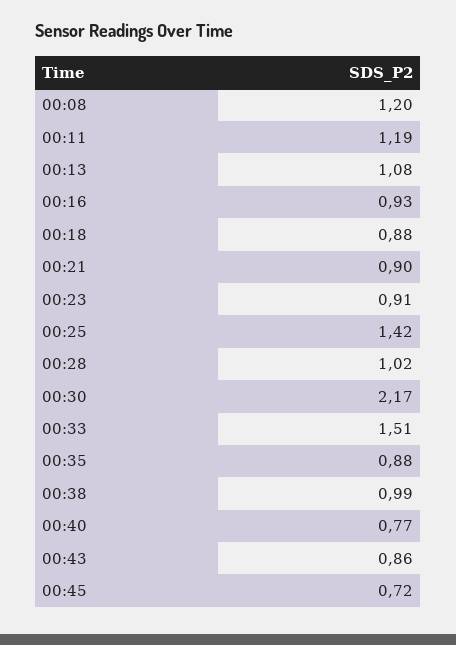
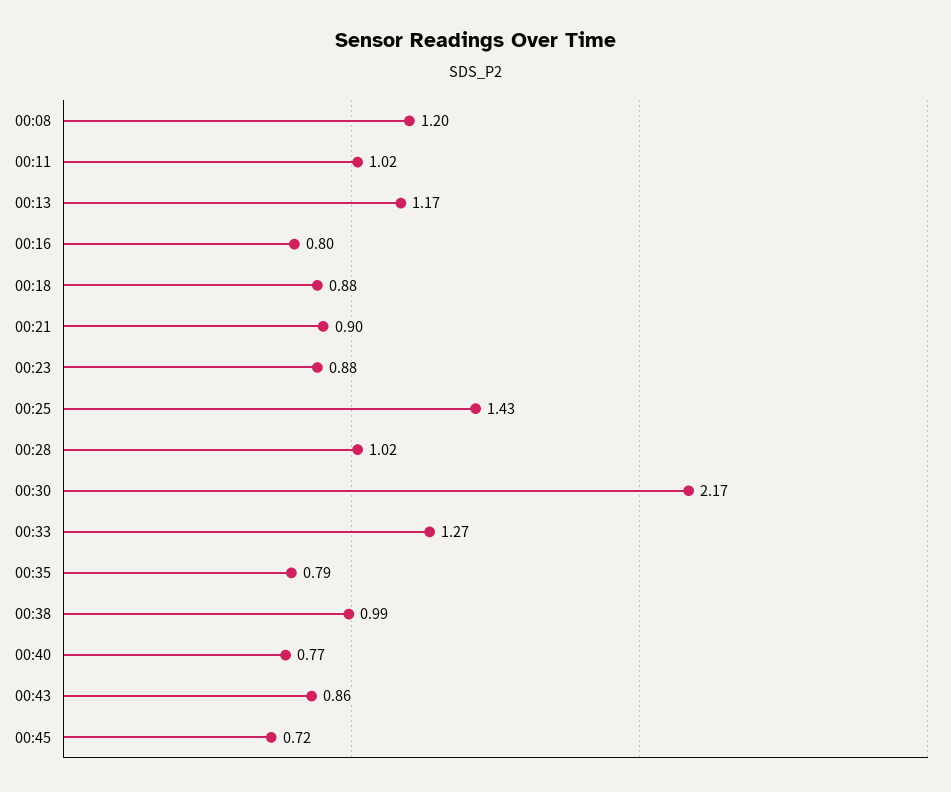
  {
    "00:08": 1.2,
-   "00:11": 1.19,
+   "00:11": 1.02,
-   "00:13": 1.08,
+   "00:13": 1.17,
-   "00:16": 0.93,
+   "00:16": 0.8,
    "00:18": 0.88,
    "00:21": 0.9,
-   "00:23": 0.91,
+   "00:23": 0.88,
-   "00:25": 1.42,
+   "00:25": 1.43,
    "00:28": 1.02,
    "00:30": 2.17,
-   "00:33": 1.51,
+   "00:33": 1.27,
-   "00:35": 0.88,
+   "00:35": 0.79,
    "00:38": 0.99,
    "00:40": 0.77,
    "00:43": 0.86,
    "00:45": 0.72
  }

